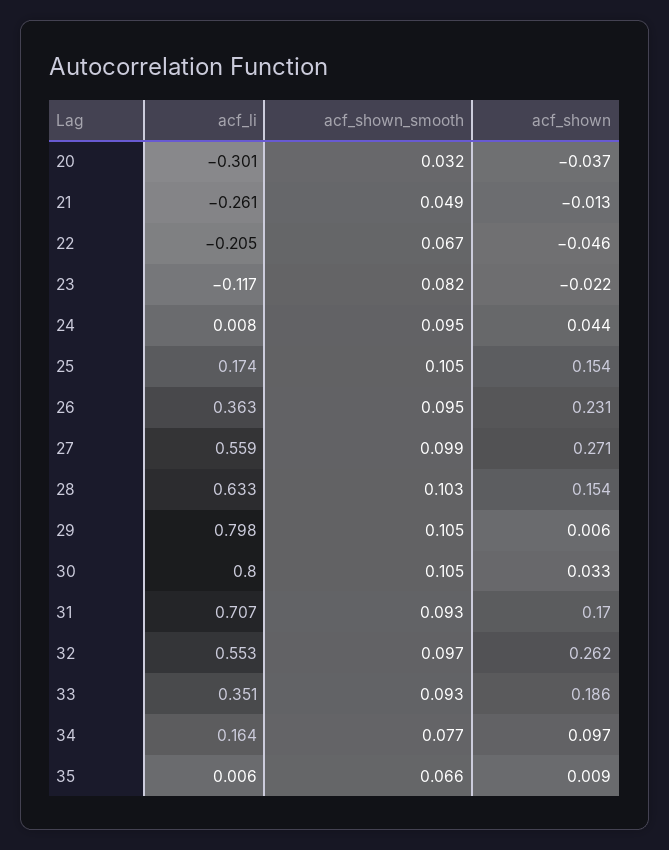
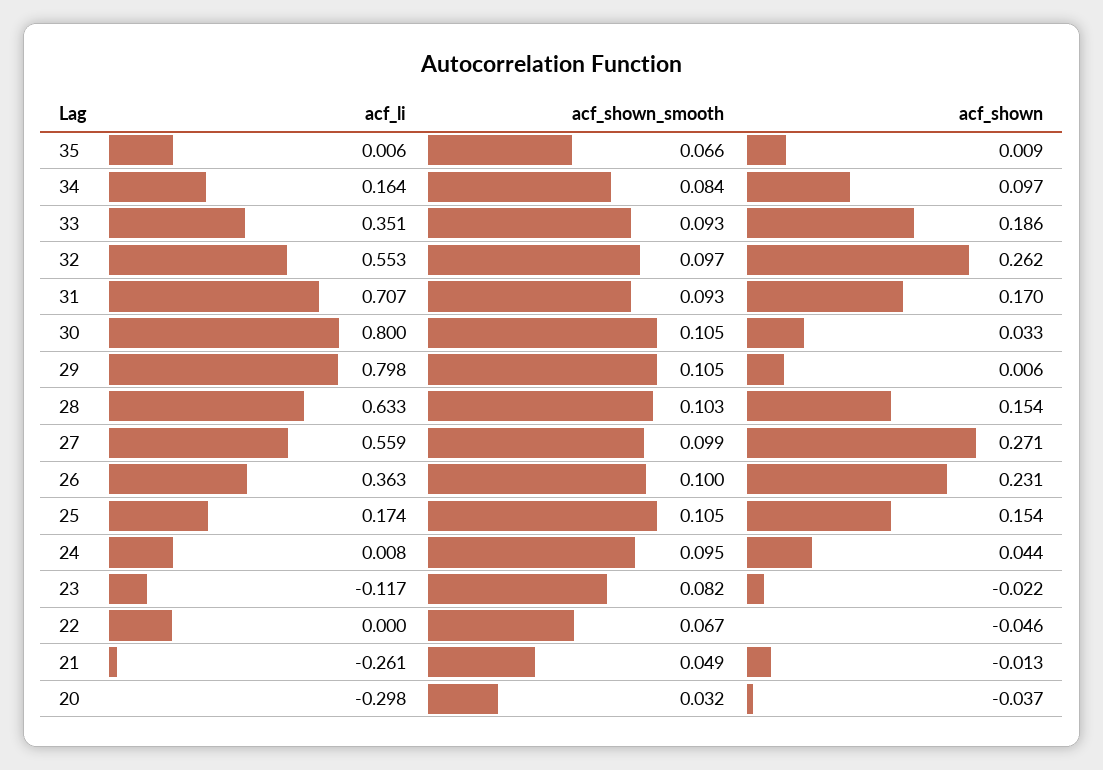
  {
    "acf_li": {
-     "20": -0.301,
+     "20": -0.298,
      "21": -0.261,
-     "22": -0.205,
+     "22": 0,
      "23": -0.117,
      "24": 0.008,
      "25": 0.174,
      "26": 0.363,
      "27": 0.559,
      "28": 0.633,
      "29": 0.798,
      "30": 0.8,
      "31": 0.707,
      "32": 0.553,
      "33": 0.351,
      "34": 0.164,
      "35": 0.006
    },
    "acf_shown_smooth": {
      "20": 0.032,
      "21": 0.049,
      "22": 0.067,
      "23": 0.082,
      "24": 0.095,
      "25": 0.105,
-     "26": 0.095,
+     "26": 0.1,
      "27": 0.099,
      "28": 0.103,
      "29": 0.105,
      "30": 0.105,
      "31": 0.093,
      "32": 0.097,
      "33": 0.093,
-     "34": 0.077,
+     "34": 0.084,
      "35": 0.066
    },
    "acf_shown": {
      "20": -0.037,
      "21": -0.013,
      "22": -0.046,
      "23": -0.022,
      "24": 0.044,
      "25": 0.154,
      "26": 0.231,
      "27": 0.271,
      "28": 0.154,
      "29": 0.006,
      "30": 0.033,
      "31": 0.17,
      "32": 0.262,
      "33": 0.186,
      "34": 0.097,
      "35": 0.009
    }
  }

